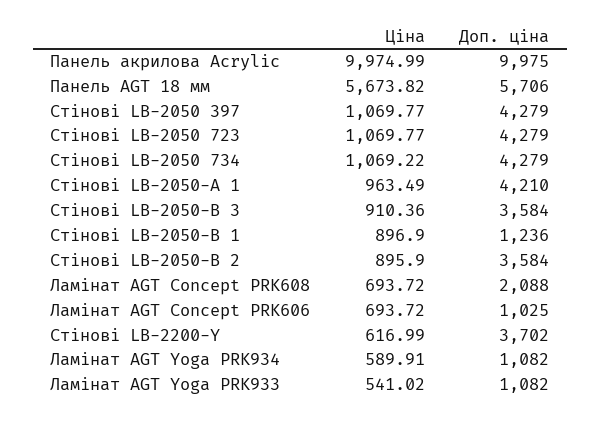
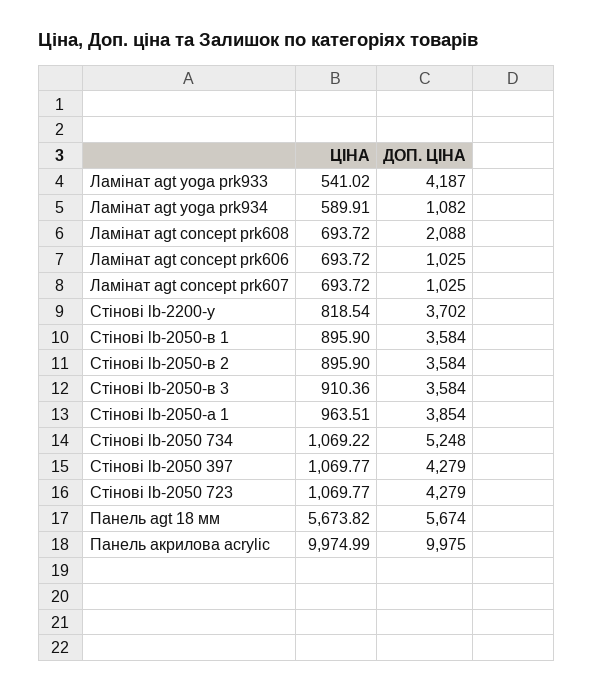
  {
    "Ціна": {
      "Панель акрилова Acrylic": 9974.99,
      "Панель AGT 18 мм": 5673.82,
      "Стінові LB-2050 397": 1069.77,
      "Стінові LB-2050 723": 1069.77,
      "Стінові LB-2050 734": 1069.22,
-     "Стінові LB-2050-А 1": 963.49,
+     "Стінові LB-2050-А 1": 963.51,
      "Стінові LB-2050-В 3": 910.36,
-     "Стінові LB-2050-В 1": 896.9,
+     "Стінові LB-2050-В 1": 895.9,
      "Стінові LB-2050-В 2": 895.9,
      "Ламінат AGT Concept PRK608": 693.72,
      "Ламінат AGT Concept PRK606": 693.72,
-     "Стінові LB-2200-Y": 616.99,
+     "Стінові LB-2200-Y": 818.54,
      "Ламінат AGT Yoga PRK934": 589.91,
-     "Ламінат AGT Yoga PRK933": 541.02
+     "Ламінат AGT Yoga PRK933": 541.02,
+     "Ламінат agt concept prk607": 693.72
    },
    "Доп. ціна": {
      "Панель акрилова Acrylic": 9975,
-     "Панель AGT 18 мм": 5706,
+     "Панель AGT 18 мм": 5674,
      "Стінові LB-2050 397": 4279,
      "Стінові LB-2050 723": 4279,
-     "Стінові LB-2050 734": 4279,
+     "Стінові LB-2050 734": 5248,
-     "Стінові LB-2050-А 1": 4210,
+     "Стінові LB-2050-А 1": 3854,
      "Стінові LB-2050-В 3": 3584,
-     "Стінові LB-2050-В 1": 1236,
+     "Стінові LB-2050-В 1": 3584,
      "Стінові LB-2050-В 2": 3584,
      "Ламінат AGT Concept PRK608": 2088,
      "Ламінат AGT Concept PRK606": 1025,
      "Стінові LB-2200-Y": 3702,
      "Ламінат AGT Yoga PRK934": 1082,
-     "Ламінат AGT Yoga PRK933": 1082
+     "Ламінат AGT Yoga PRK933": 4187,
+     "Ламінат agt concept prk607": 1025
    }
  }

